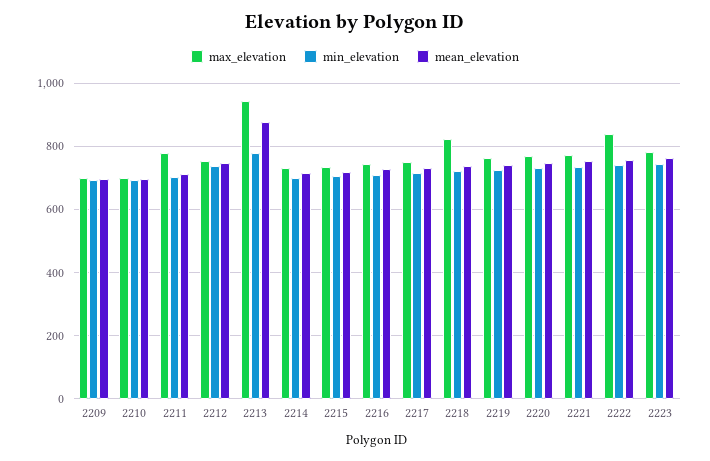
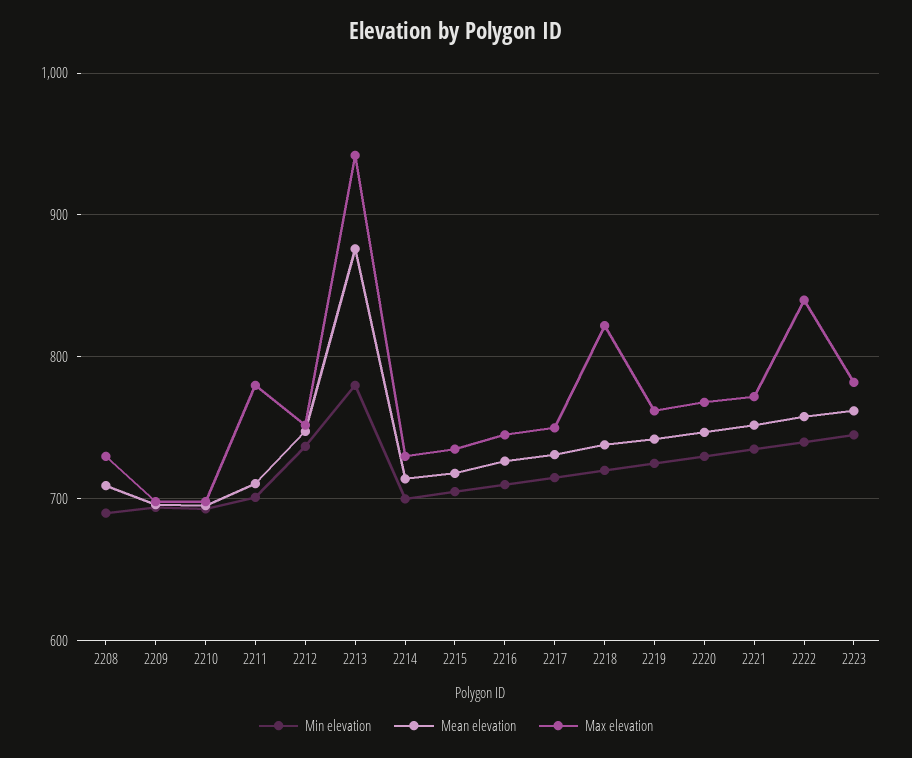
  {
    "max_elevation": {
      "2209": 700,
      "2210": 700,
      "2211": 780,
      "2212": 750,
      "2213": 940,
      "2214": 730,
      "2215": 740,
      "2216": 750,
      "2217": 750,
      "2218": 820,
      "2219": 760,
      "2220": 770,
      "2221": 770,
      "2222": 840,
-     "2223": 780
+     "2223": 780,
+     "2208": 730
    },
    "min_elevation": {
      "2209": 690,
      "2210": 690,
      "2211": 700,
      "2212": 740,
      "2213": 780,
      "2214": 700,
      "2215": 710,
      "2216": 710,
      "2217": 720,
      "2218": 720,
      "2219": 730,
      "2220": 730,
      "2221": 740,
      "2222": 740,
-     "2223": 750
+     "2223": 750,
+     "2208": 690
    },
    "mean_elevation": {
      "2209": 700,
      "2210": 700,
      "2211": 710,
      "2212": 750,
      "2213": 880,
      "2214": 710,
      "2215": 720,
      "2216": 730,
      "2217": 730,
      "2218": 740,
      "2219": 740,
      "2220": 750,
      "2221": 750,
      "2222": 760,
-     "2223": 760
+     "2223": 760,
+     "2208": 710
    }
  }

